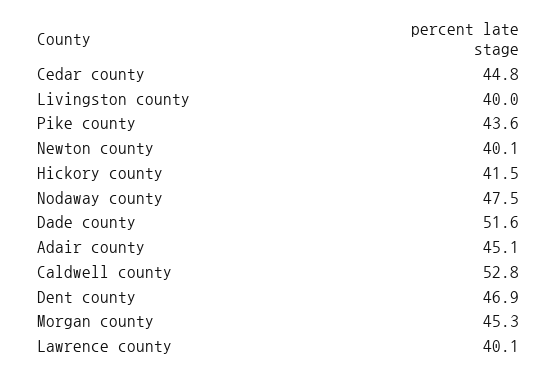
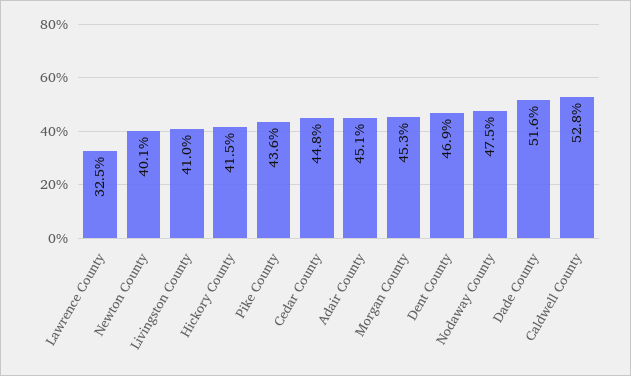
  {
    "Cedar county": 44.8,
-   "Livingston county": 40,
+   "Livingston county": 41,
    "Pike county": 43.6,
    "Newton county": 40.1,
    "Hickory county": 41.5,
    "Nodaway county": 47.5,
    "Dade county": 51.6,
    "Adair county": 45.1,
    "Caldwell county": 52.8,
    "Dent county": 46.9,
    "Morgan county": 45.3,
-   "Lawrence county": 40.1
+   "Lawrence county": 32.5
  }

